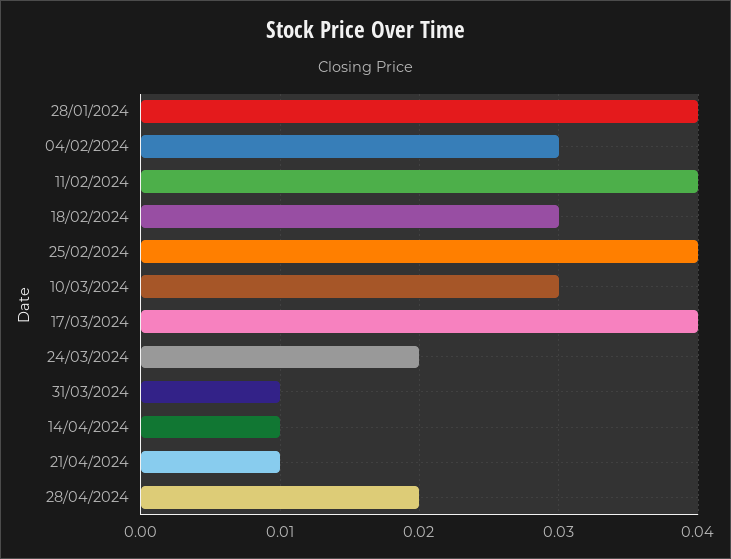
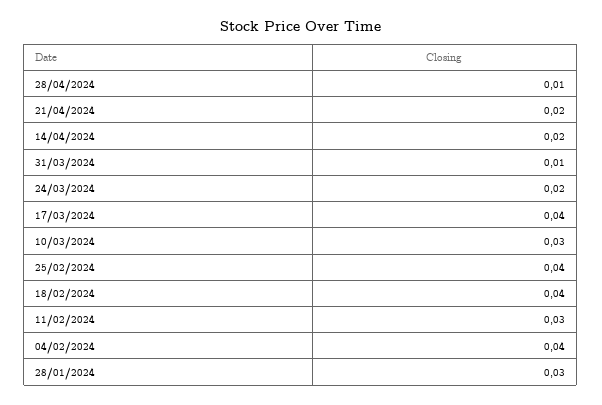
  {
-   "28/01/2024": 0.04,
+   "28/01/2024": 0.03,
-   "04/02/2024": 0.03,
+   "04/02/2024": 0.04,
-   "11/02/2024": 0.04,
+   "11/02/2024": 0.03,
-   "18/02/2024": 0.03,
+   "18/02/2024": 0.04,
    "25/02/2024": 0.04,
    "10/03/2024": 0.03,
    "17/03/2024": 0.04,
    "24/03/2024": 0.02,
    "31/03/2024": 0.01,
-   "14/04/2024": 0.01,
+   "14/04/2024": 0.02,
-   "21/04/2024": 0.01,
+   "21/04/2024": 0.02,
-   "28/04/2024": 0.02
+   "28/04/2024": 0.01
  }

